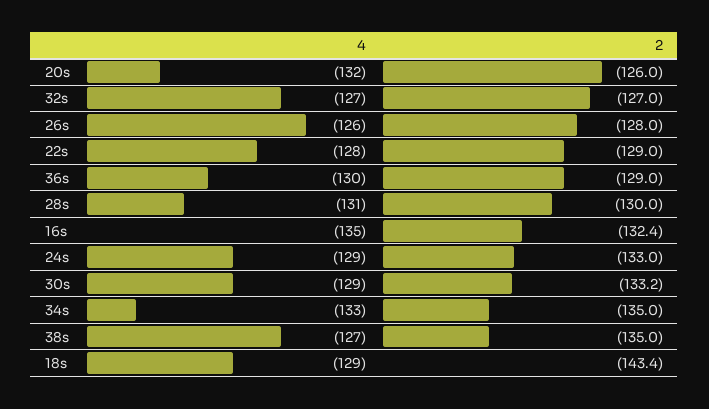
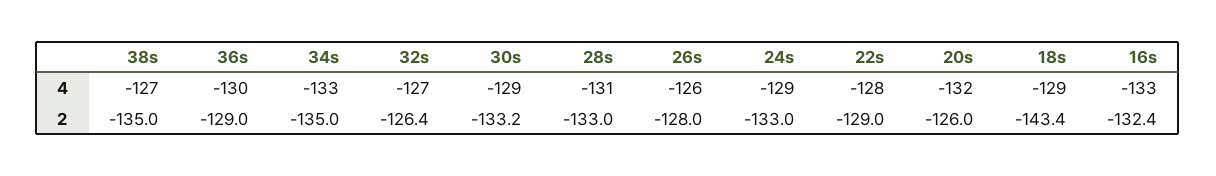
  {
    "4": {
      "20s": -132,
      "32s": -127,
      "26s": -126,
      "22s": -128,
      "36s": -130,
      "28s": -131,
-     "16s": -135,
+     "16s": -133,
      "24s": -129,
      "30s": -129,
      "34s": -133,
      "38s": -127,
      "18s": -129
    },
    "2": {
      "20s": -126,
-     "32s": -127,
+     "32s": -126.4,
      "26s": -128,
      "22s": -129,
      "36s": -129,
-     "28s": -130,
+     "28s": -133,
      "16s": -132.4,
      "24s": -133,
      "30s": -133.2,
      "34s": -135,
      "38s": -135,
      "18s": -143.4
    }
  }

